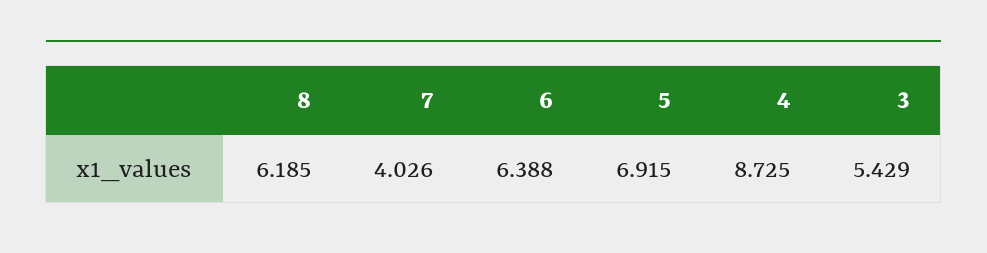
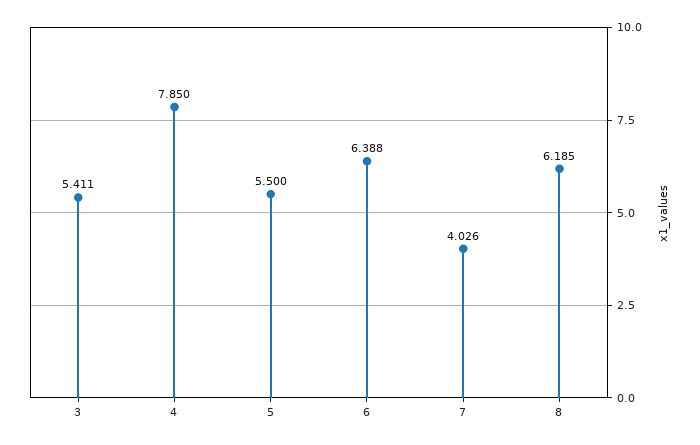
  {
    "8": 6.185,
    "7": 4.026,
    "6": 6.388,
-   "5": 6.915,
+   "5": 5.5,
-   "4": 8.725,
+   "4": 7.85,
-   "3": 5.429
+   "3": 5.411
  }

